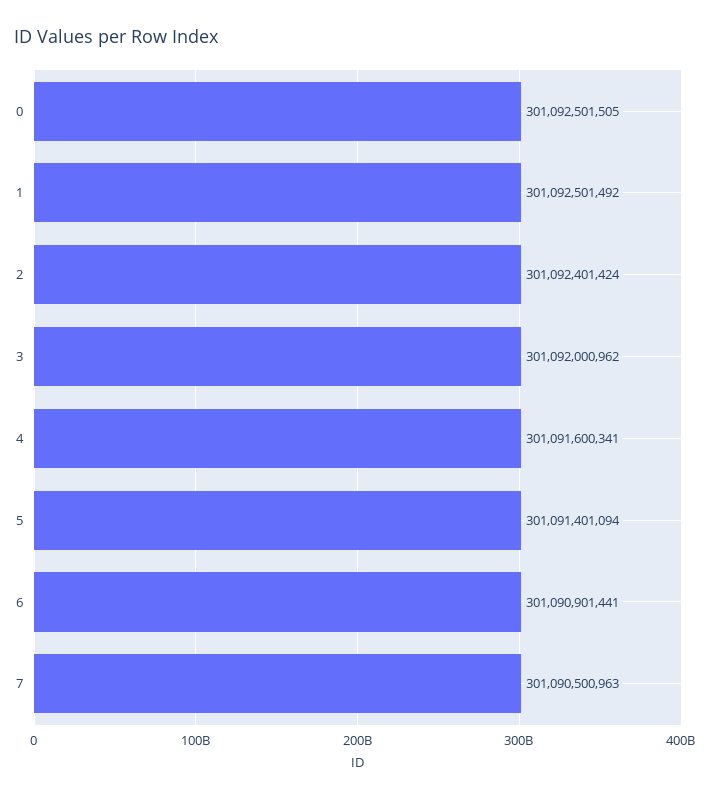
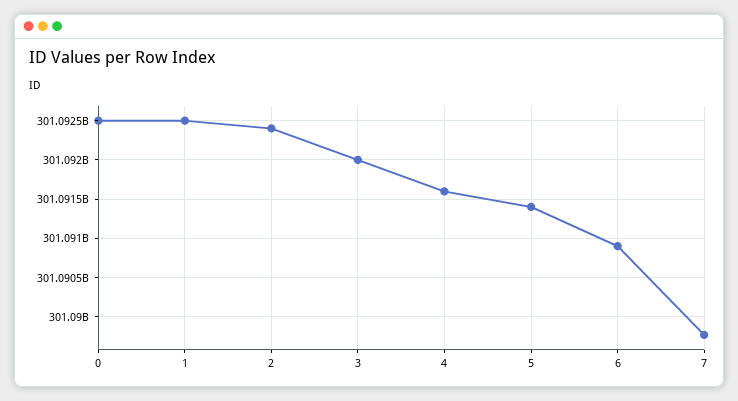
  {
    "0": 301092501505,
    "1": 301092501492,
    "2": 301092401424,
    "3": 301092000962,
    "4": 301091600341,
    "5": 301091401094,
    "6": 301090901441,
-   "7": 301090500963
+   "7": 301089800000
  }

